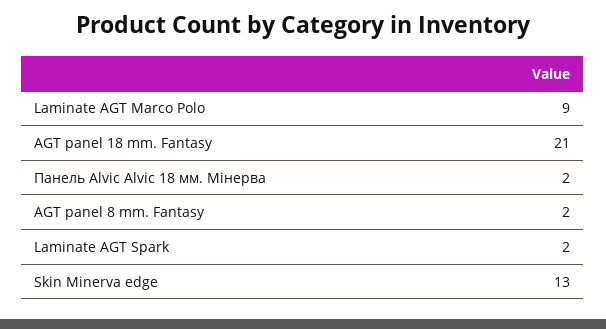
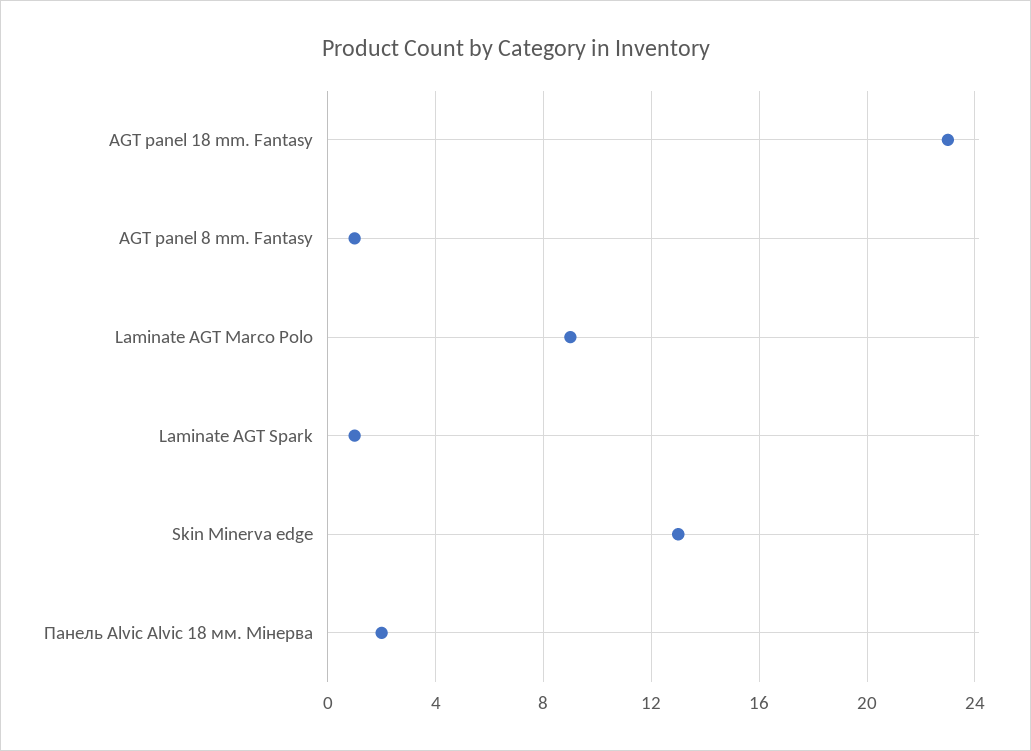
  {
    "Laminate AGT Marco Polo": 9,
-   "AGT panel 18 mm. Fantasy": 21,
+   "AGT panel 18 mm. Fantasy": 23,
    "Панель Alvic Alvic 18 мм. Мінерва": 2,
-   "AGT panel 8 mm. Fantasy": 2,
+   "AGT panel 8 mm. Fantasy": 1,
-   "Laminate AGT Spark": 2,
+   "Laminate AGT Spark": 1,
    "Skin Minerva edge": 13
  }

